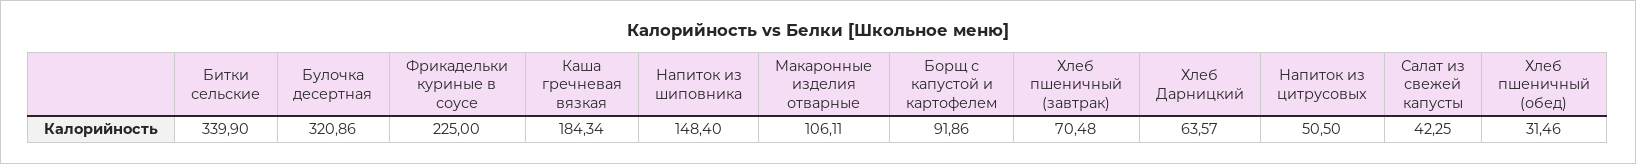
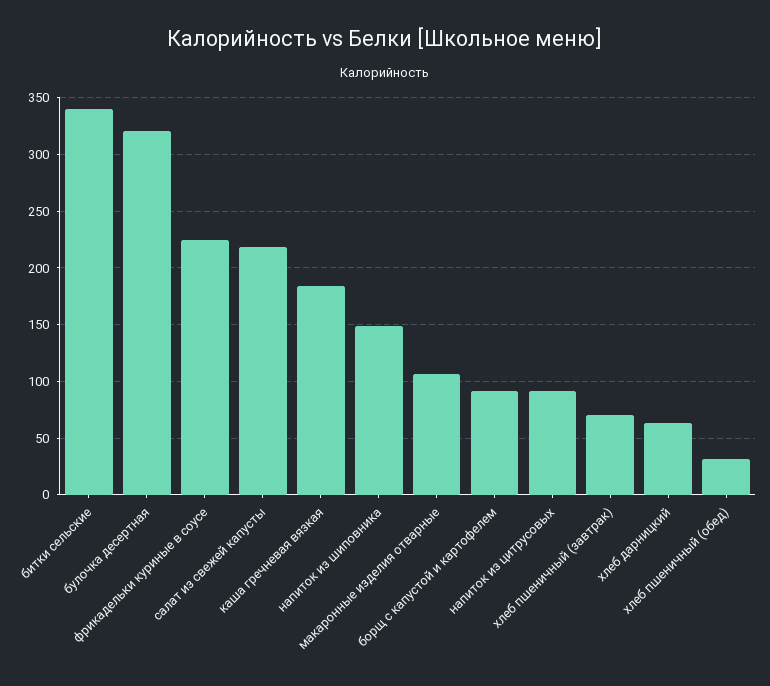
  {
    "Битки сельские": 339.9,
    "Булочка десертная": 320.86,
    "Фрикадельки куриные в соусе": 225,
    "Каша гречневая вязкая": 184.34,
    "Напиток из шиповника": 148.4,
    "Макаронные изделия отварные": 106.11,
    "Борщ с капустой и картофелем": 91.86,
    "Хлеб пшеничный (завтрак)": 70.48,
    "Хлеб Дарницкий": 63.57,
-   "Напиток из цитрусовых": 50.5,
+   "Напиток из цитрусовых": 90,
-   "Салат из свежей капусты": 42.25,
+   "Салат из свежей капусты": 220,
    "Хлеб пшеничный (обед)": 31.46
  }

